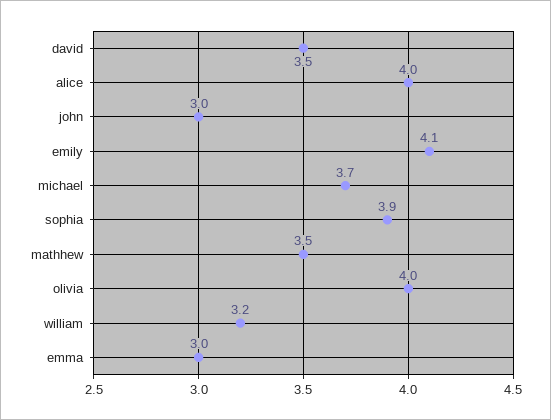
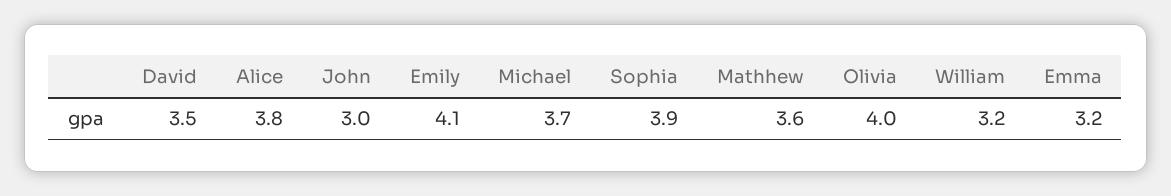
  {
    "david": 3.5,
-   "alice": 4,
+   "alice": 3.8,
    "john": 3,
    "emily": 4.1,
    "michael": 3.7,
    "sophia": 3.9,
-   "mathhew": 3.5,
+   "mathhew": 3.6,
    "olivia": 4,
    "william": 3.2,
-   "emma": 3
+   "emma": 3.2
  }

